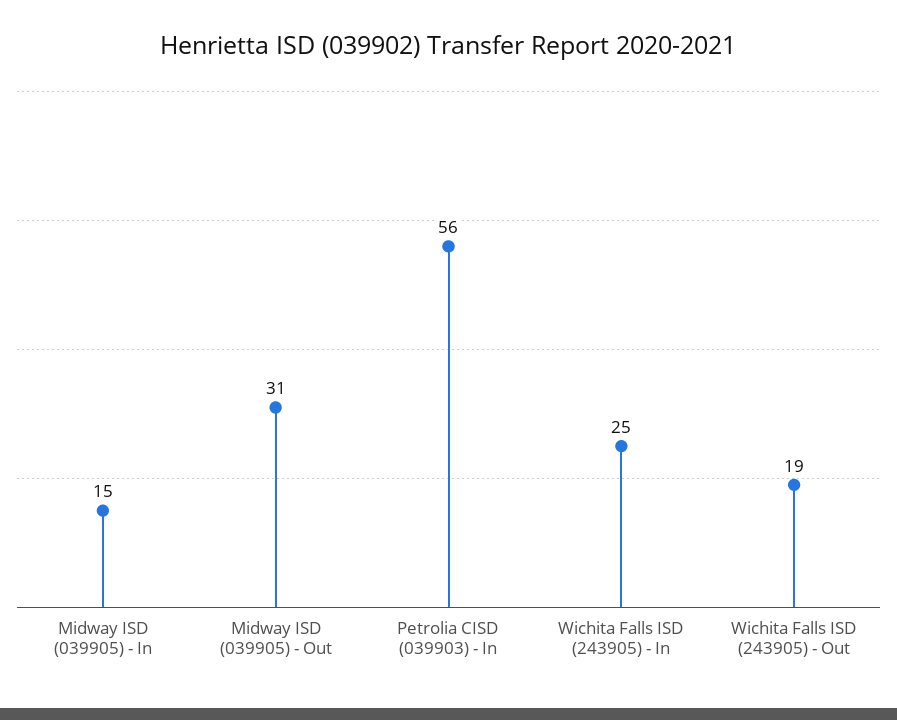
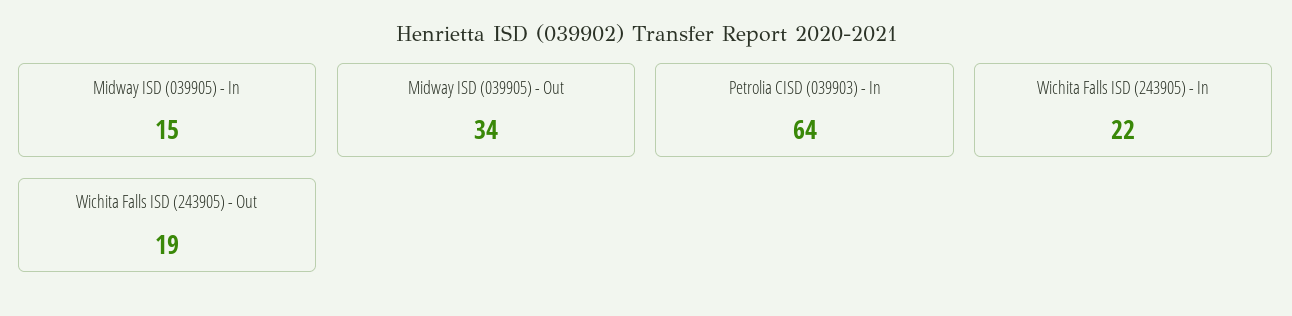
  {
    "Midway ISD (039905) - In": 15,
-   "Midway ISD (039905) - Out": 31,
+   "Midway ISD (039905) - Out": 34,
-   "Petrolia CISD (039903) - In": 56,
+   "Petrolia CISD (039903) - In": 64,
-   "Wichita Falls ISD (243905) - In": 25,
+   "Wichita Falls ISD (243905) - In": 22,
    "Wichita Falls ISD (243905) - Out": 19
  }

